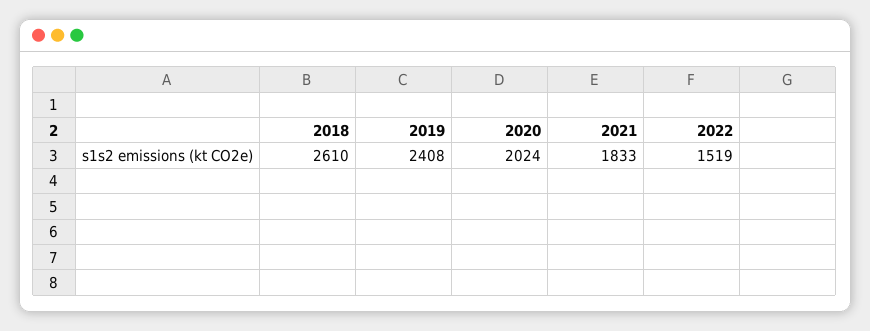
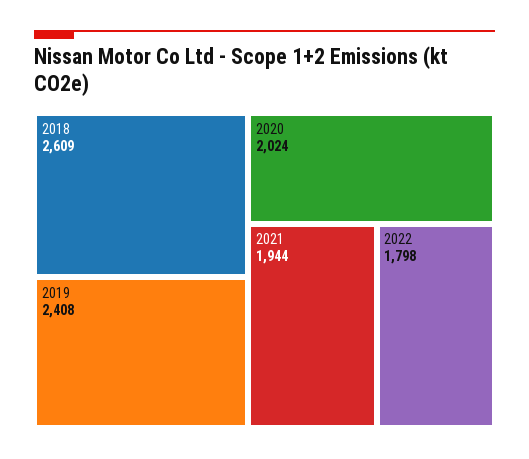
  {
-   "2018": 2610,
+   "2018": 2609,
    "2019": 2408,
    "2020": 2024,
-   "2021": 1833,
+   "2021": 1944,
-   "2022": 1519
+   "2022": 1798
  }

